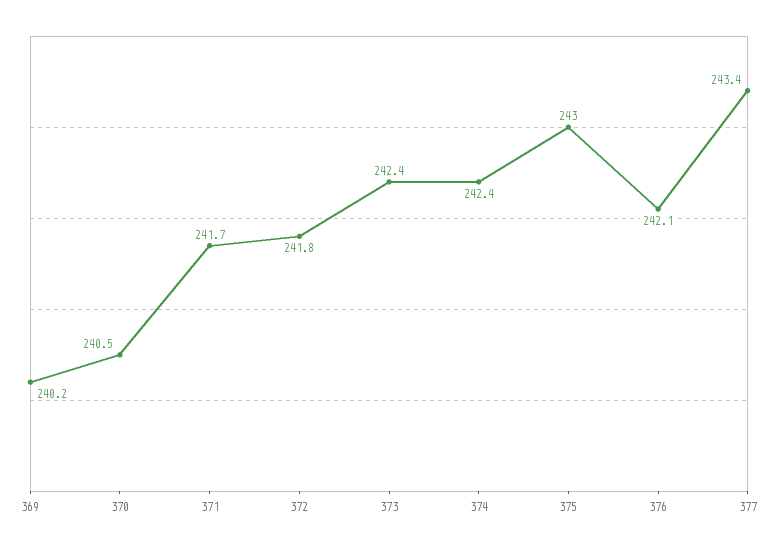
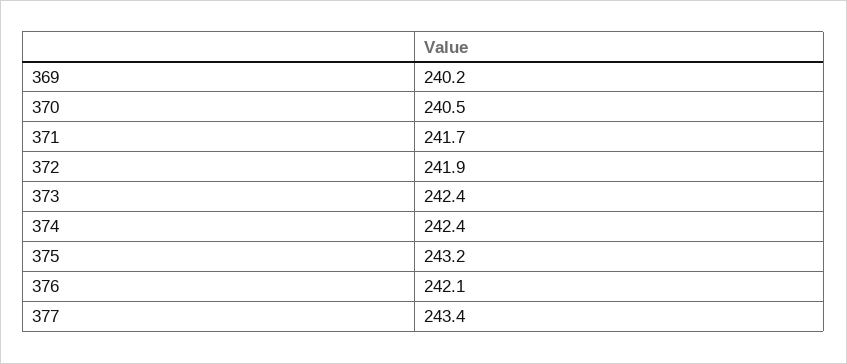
  {
    "369": 240.2,
    "370": 240.5,
    "371": 241.7,
-   "372": 241.8,
+   "372": 241.9,
    "373": 242.4,
    "374": 242.4,
-   "375": 243,
+   "375": 243.2,
    "376": 242.1,
    "377": 243.4
  }

